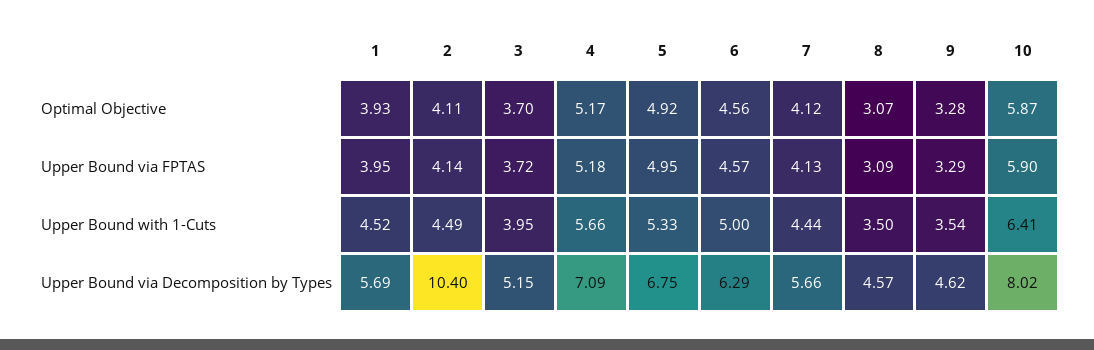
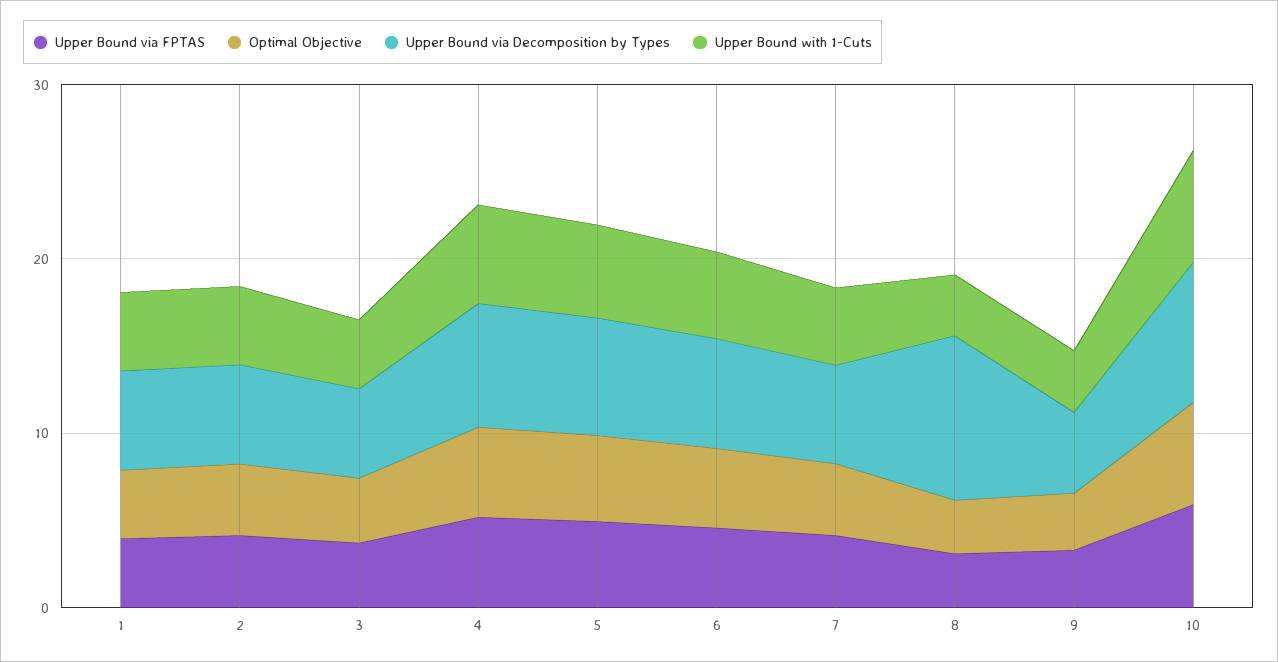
  {
    "Optimal Objective": {
      "1": 3.93,
      "2": 4.11,
      "3": 3.7,
      "4": 5.17,
      "5": 4.92,
      "6": 4.56,
      "7": 4.12,
      "8": 3.07,
      "9": 3.28,
      "10": 5.87
    },
    "Upper Bound via FPTAS": {
      "1": 3.95,
      "2": 4.14,
      "3": 3.72,
      "4": 5.18,
      "5": 4.95,
      "6": 4.57,
      "7": 4.13,
      "8": 3.09,
      "9": 3.29,
      "10": 5.9
    },
    "Upper Bound with 1-Cuts": {
      "1": 4.52,
      "2": 4.49,
      "3": 3.95,
      "4": 5.66,
      "5": 5.33,
      "6": 5,
      "7": 4.44,
      "8": 3.5,
      "9": 3.54,
      "10": 6.41
    },
    "Upper Bound via Decomposition by Types": {
      "1": 5.69,
-     "2": 10.4,
+     "2": 6,
      "3": 5.15,
      "4": 7.09,
      "5": 6.75,
      "6": 6.29,
      "7": 5.66,
-     "8": 4.57,
+     "8": 10,
      "9": 4.62,
      "10": 8.02
    }
  }

